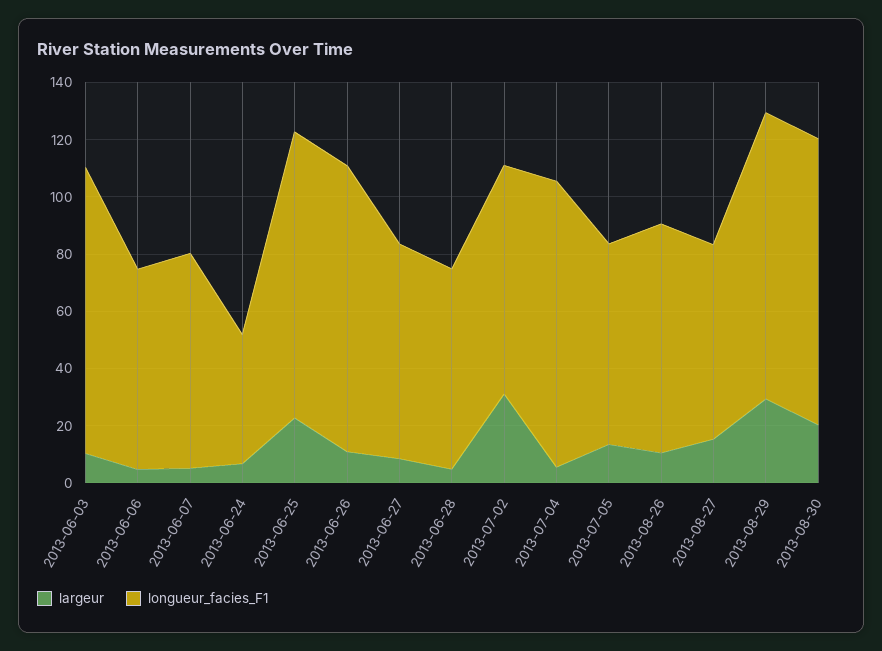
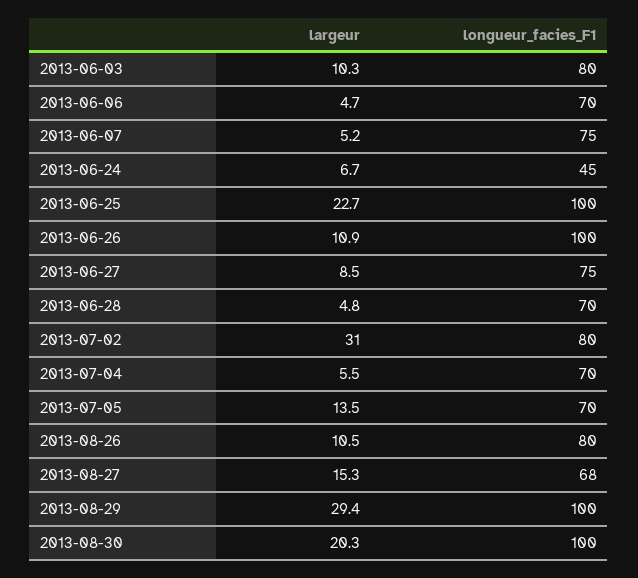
  {
    "largeur": {
      "2013-06-03": 10.3,
      "2013-06-06": 4.7,
      "2013-06-07": 5.2,
      "2013-06-24": 6.7,
      "2013-06-25": 22.7,
      "2013-06-26": 10.9,
      "2013-06-27": 8.5,
      "2013-06-28": 4.8,
      "2013-07-02": 31,
      "2013-07-04": 5.5,
      "2013-07-05": 13.5,
      "2013-08-26": 10.5,
      "2013-08-27": 15.3,
      "2013-08-29": 29.4,
      "2013-08-30": 20.3
    },
    "longueur_facies_F1": {
-     "2013-06-03": 100,
+     "2013-06-03": 80,
      "2013-06-06": 70,
      "2013-06-07": 75,
      "2013-06-24": 45,
      "2013-06-25": 100,
      "2013-06-26": 100,
      "2013-06-27": 75,
      "2013-06-28": 70,
      "2013-07-02": 80,
-     "2013-07-04": 100,
+     "2013-07-04": 70,
      "2013-07-05": 70,
      "2013-08-26": 80,
      "2013-08-27": 68,
      "2013-08-29": 100,
      "2013-08-30": 100
    }
  }

